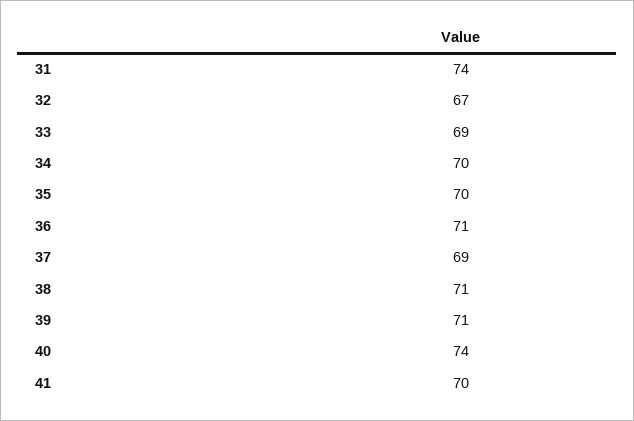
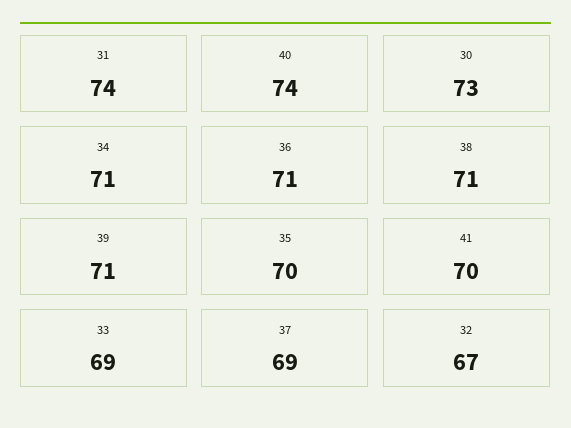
  {
    "31": 74,
    "32": 67,
    "33": 69,
-   "34": 70,
+   "34": 71,
    "35": 70,
    "36": 71,
    "37": 69,
    "38": 71,
    "39": 71,
    "40": 74,
-   "41": 70
+   "41": 70,
+   "30": 73
  }

